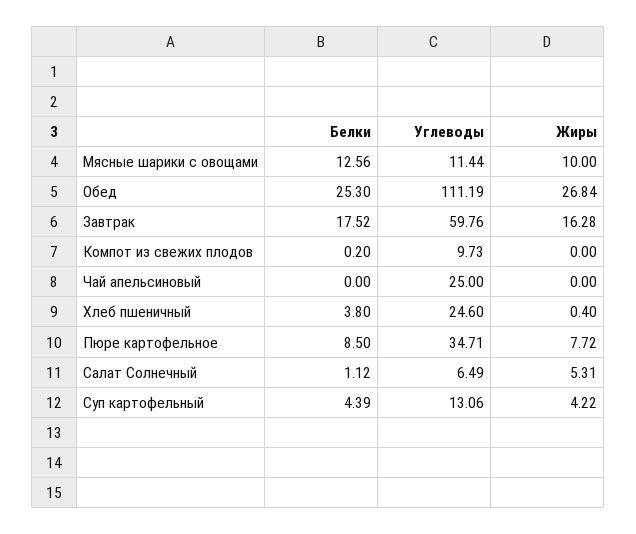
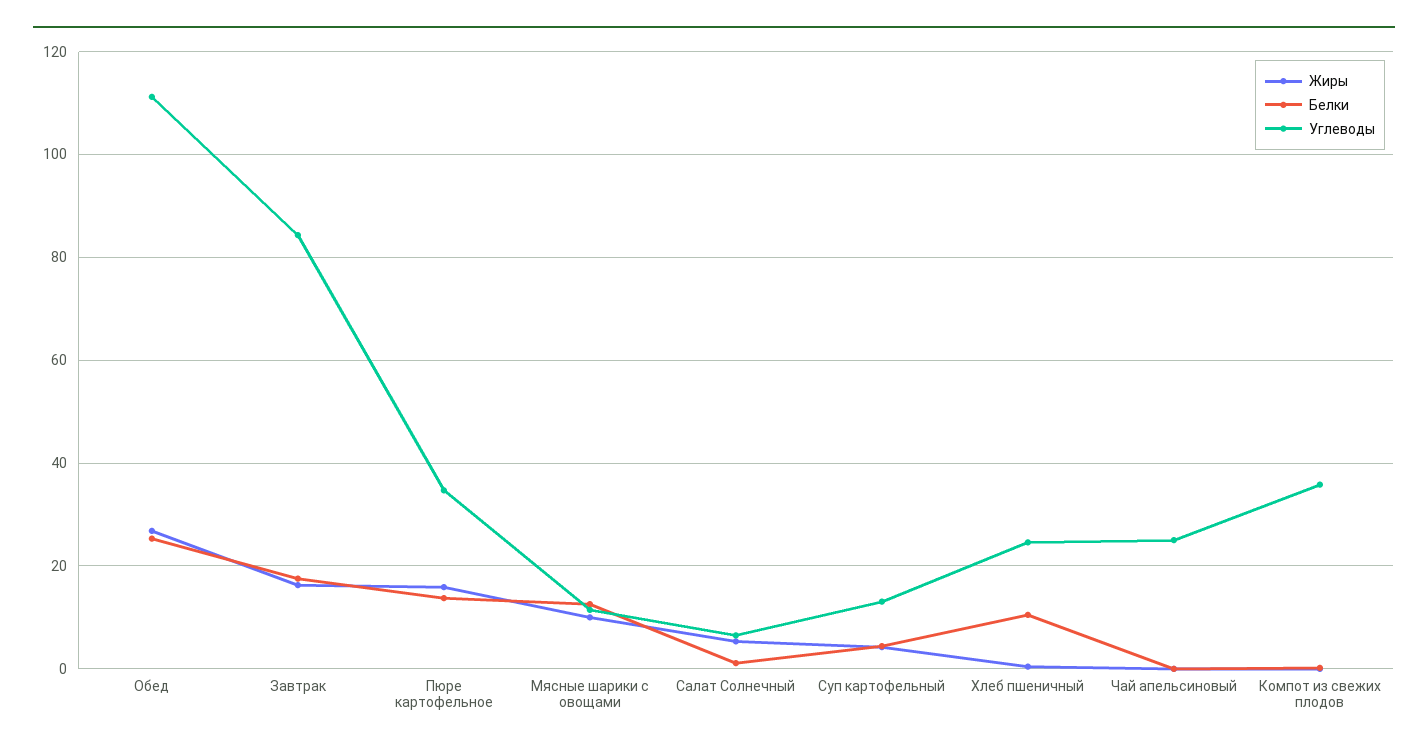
  {
    "Белки": {
      "Мясные шарики с овощами": 12.56,
      "Обед": 25.3,
      "Завтрак": 17.52,
      "Компот из свежих плодов": 0.2,
      "Чай апельсиновый": 0,
-     "Хлеб пшеничный": 3.8,
+     "Хлеб пшеничный": 10,
-     "Пюре картофельное": 8.5,
+     "Пюре картофельное": 14,
      "Салат Солнечный": 1.12,
      "Суп картофельный": 4.39
    },
    "Углеводы": {
      "Мясные шарики с овощами": 11.44,
      "Обед": 111.19,
-     "Завтрак": 59.76,
+     "Завтрак": 84,
-     "Компот из свежих плодов": 9.73,
+     "Компот из свежих плодов": 36,
      "Чай апельсиновый": 25,
      "Хлеб пшеничный": 24.6,
      "Пюре картофельное": 34.71,
      "Салат Солнечный": 6.49,
      "Суп картофельный": 13.06
    },
    "Жиры": {
      "Мясные шарики с овощами": 10,
      "Обед": 26.84,
      "Завтрак": 16.28,
      "Компот из свежих плодов": 0,
      "Чай апельсиновый": 0,
      "Хлеб пшеничный": 0.4,
-     "Пюре картофельное": 7.72,
+     "Пюре картофельное": 16,
      "Салат Солнечный": 5.31,
      "Суп картофельный": 4.22
    }
  }

